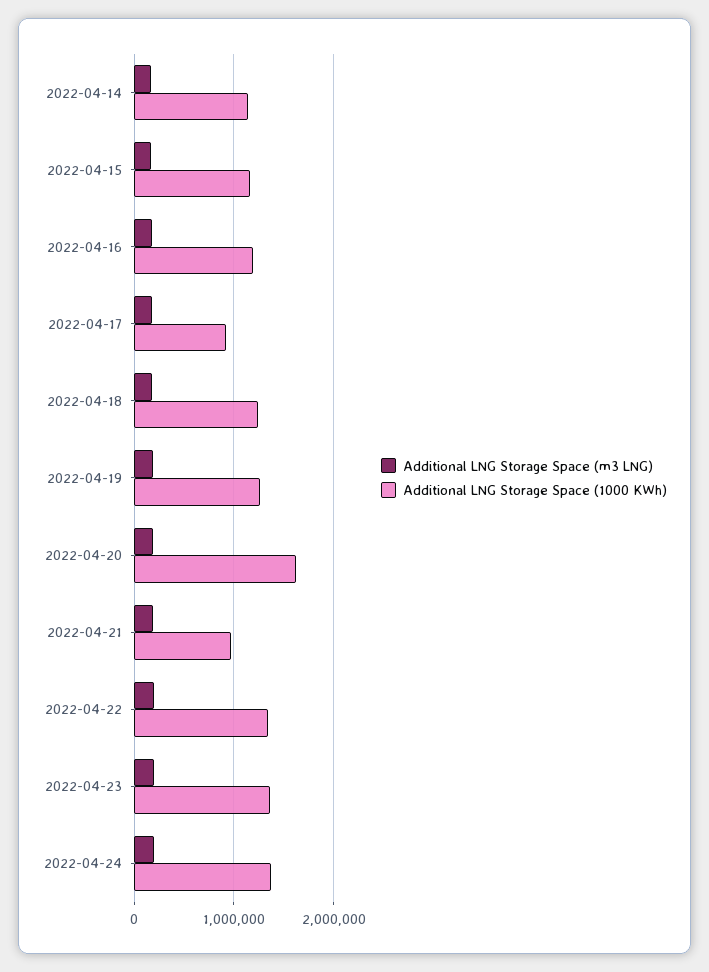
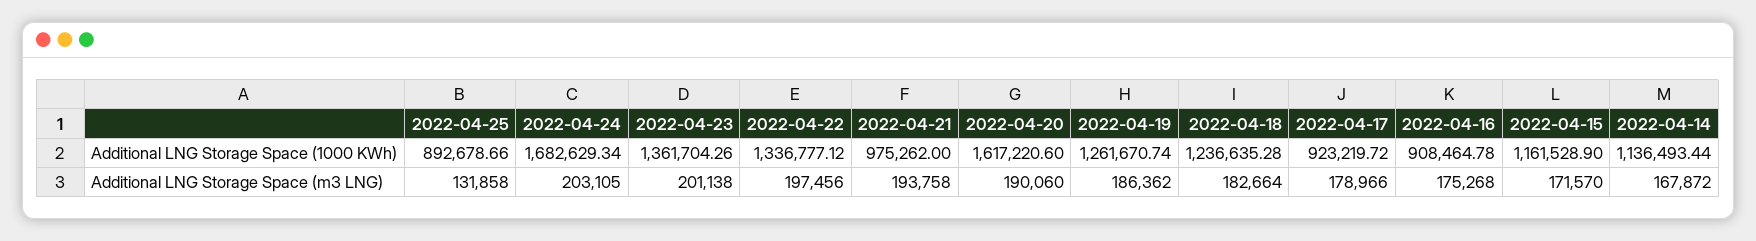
  {
    "Additional LNG Storage Space (m3 LNG)": {
      "2022-04-14": 167872,
      "2022-04-15": 171570,
      "2022-04-16": 175268,
      "2022-04-17": 178966,
      "2022-04-18": 182664,
      "2022-04-19": 186362,
      "2022-04-20": 190060,
      "2022-04-21": 193758,
      "2022-04-22": 197456,
      "2022-04-23": 201138,
-     "2022-04-24": 203105
+     "2022-04-24": 203105,
+     "2022-04-25": 131858
    },
    "Additional LNG Storage Space (1000 KWh)": {
      "2022-04-14": 1136493.44,
      "2022-04-15": 1161528.9,
-     "2022-04-16": 1200000,
+     "2022-04-16": 908464.78,
      "2022-04-17": 923219.72,
      "2022-04-18": 1236635.28,
      "2022-04-19": 1261670.74,
      "2022-04-20": 1617220.6,
      "2022-04-21": 975262,
      "2022-04-22": 1336777.12,
      "2022-04-23": 1361704.26,
-     "2022-04-24": 1400000
+     "2022-04-24": 1682629.34,
+     "2022-04-25": 892678.66
    }
  }

